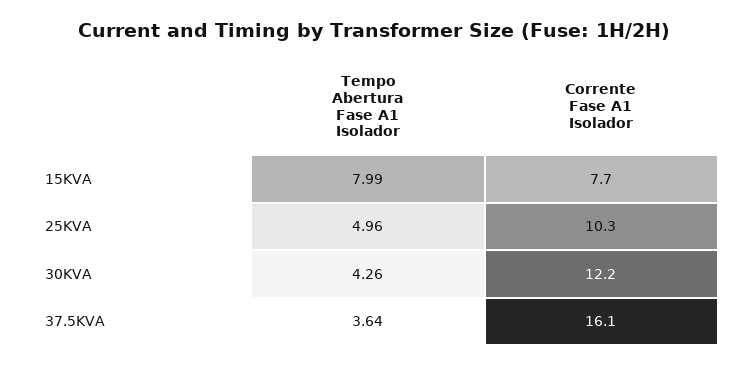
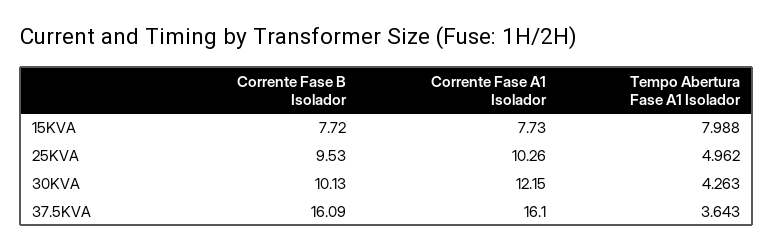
  {
    "Tempo Abertura Fase A1 Isolador": {
      "15KVA": 7.988,
      "25KVA": 4.962,
      "30KVA": 4.263,
      "37.5KVA": 3.643
    },
    "Corrente Fase A1 Isolador": {
      "15KVA": 7.73,
      "25KVA": 10.26,
      "30KVA": 12.15,
      "37.5KVA": 16.1
-   }
+   },
+   "Corrente Fase B Isolador": {
+     "15KVA": 7.72,
+     "25KVA": 9.53,
+     "30KVA": 10.13,
+     "37.5KVA": 16.09
+   }
  }

